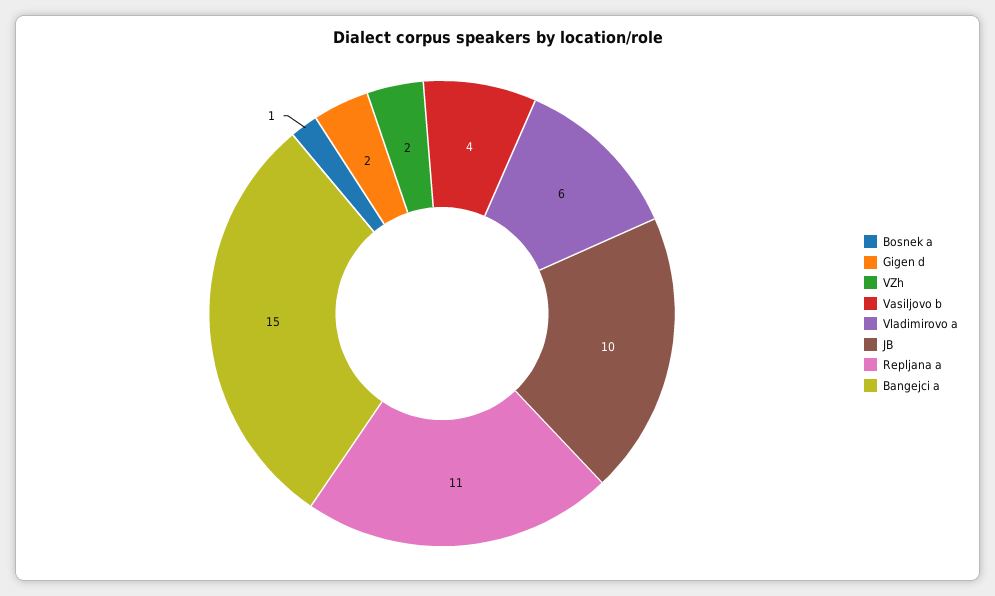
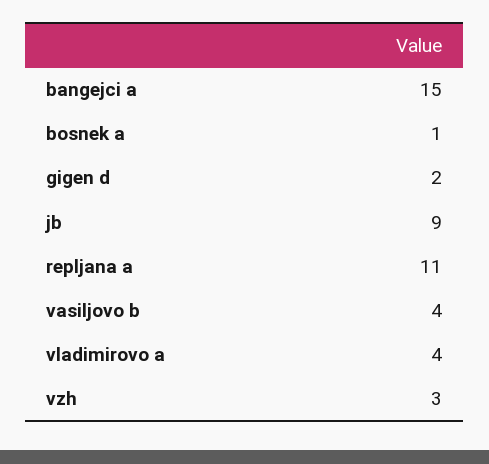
  {
    "Bosnek a": 1,
    "Gigen d": 2,
-   "VZh": 2,
+   "VZh": 3,
    "Vasiljovo b": 4,
-   "Vladimirovo a": 6,
+   "Vladimirovo a": 4,
-   "JB": 10,
+   "JB": 9,
    "Repljana a": 11,
    "Bangejci a": 15
  }

